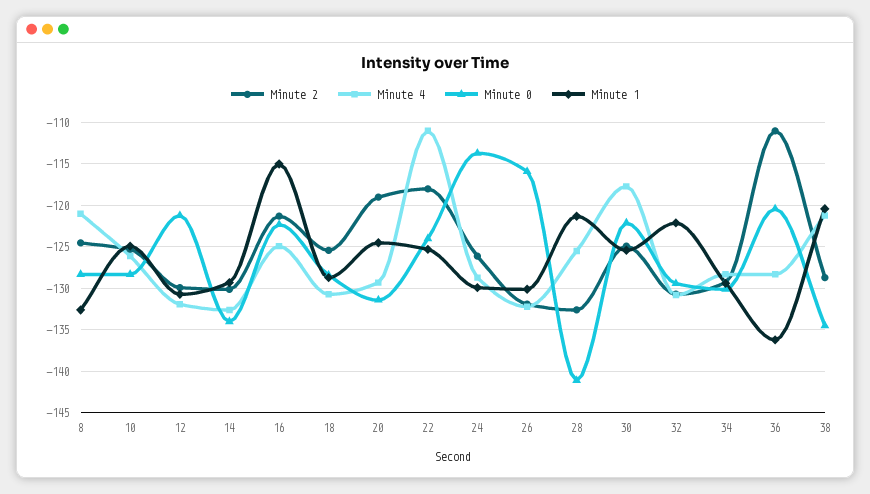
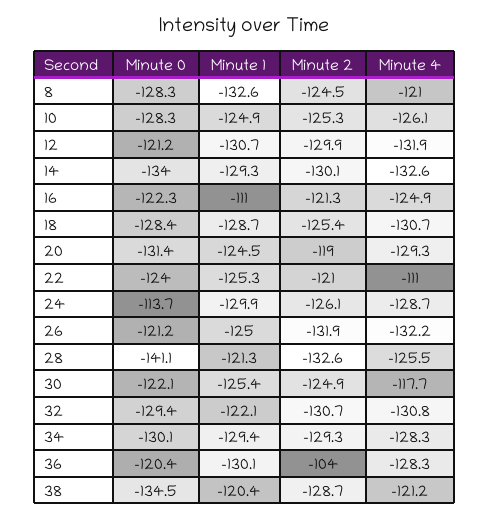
  {
    "Minute 2": {
      "8": -124.5,
      "10": -125.3,
      "12": -129.9,
      "14": -130.1,
      "16": -121.3,
      "18": -125.4,
      "20": -119,
-     "22": -118,
+     "22": -121,
      "24": -126.1,
      "26": -131.9,
      "28": -132.6,
      "30": -124.9,
      "32": -130.7,
      "34": -129.3,
-     "36": -111,
+     "36": -104,
      "38": -128.7
    },
    "Minute 4": {
      "8": -121,
      "10": -126.1,
      "12": -131.9,
      "14": -132.6,
      "16": -124.9,
      "18": -130.7,
      "20": -129.3,
      "22": -111,
      "24": -128.7,
      "26": -132.2,
      "28": -125.5,
      "30": -117.7,
      "32": -130.8,
      "34": -128.3,
      "36": -128.3,
      "38": -121.2
    },
    "Minute 0": {
      "8": -128.3,
      "10": -128.3,
      "12": -121.2,
      "14": -134,
      "16": -122.3,
      "18": -128.4,
      "20": -131.4,
      "22": -124,
      "24": -113.7,
-     "26": -116,
+     "26": -121.2,
      "28": -141.1,
      "30": -122.1,
      "32": -129.4,
      "34": -130.1,
      "36": -120.4,
      "38": -134.5
    },
    "Minute 1": {
      "8": -132.6,
      "10": -124.9,
      "12": -130.7,
      "14": -129.3,
-     "16": -115,
+     "16": -111,
      "18": -128.7,
      "20": -124.5,
      "22": -125.3,
      "24": -129.9,
-     "26": -130,
+     "26": -125,
      "28": -121.3,
      "30": -125.4,
      "32": -122.1,
      "34": -129.4,
-     "36": -136,
+     "36": -130.1,
      "38": -120.4
    }
  }

